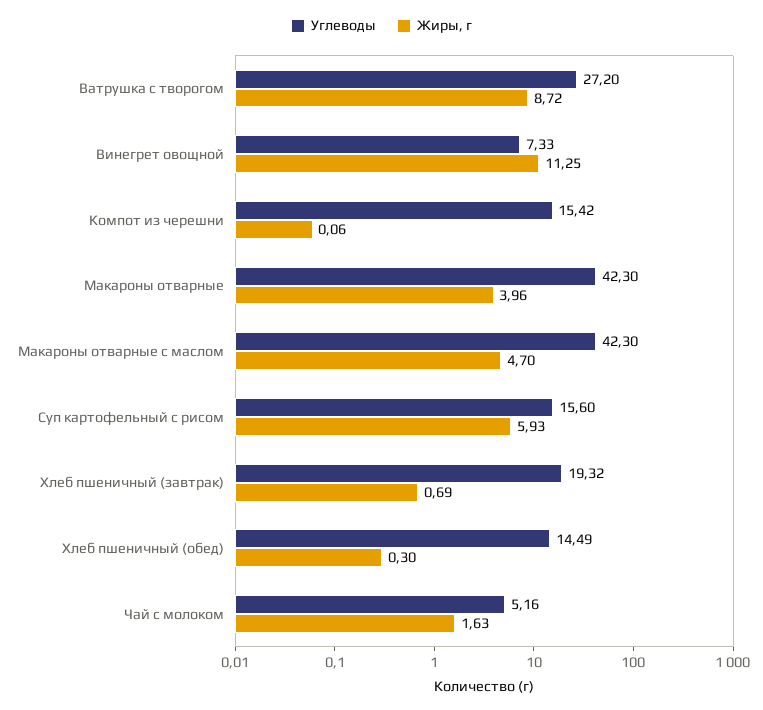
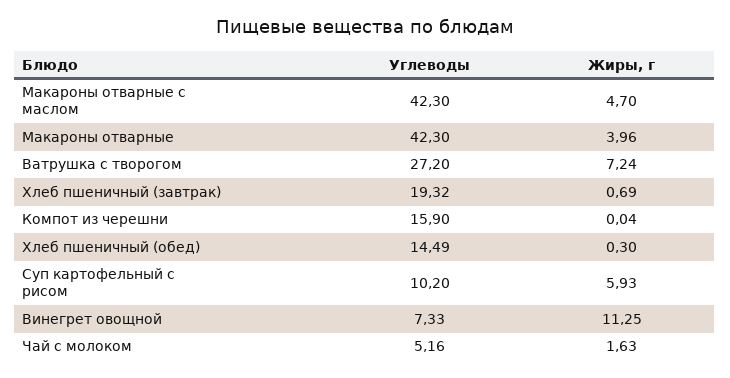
  {
    "Углеводы": {
      "Ватрушка с творогом": 27.2,
      "Винегрет овощной": 7.33,
-     "Компот из черешни": 15.42,
+     "Компот из черешни": 15.9,
      "Макароны отварные": 42.3,
      "Макароны отварные с маслом": 42.3,
-     "Суп картофельный с рисом": 15.6,
+     "Суп картофельный с рисом": 10.2,
      "Хлеб пшеничный (завтрак)": 19.32,
      "Хлеб пшеничный (обед)": 14.49,
      "Чай с молоком": 5.16
    },
    "Жиры, г": {
-     "Ватрушка с творогом": 8.72,
+     "Ватрушка с творогом": 7.24,
      "Винегрет овощной": 11.25,
-     "Компот из черешни": 0.06,
+     "Компот из черешни": 0.04,
      "Макароны отварные": 3.96,
      "Макароны отварные с маслом": 4.7,
      "Суп картофельный с рисом": 5.93,
      "Хлеб пшеничный (завтрак)": 0.69,
      "Хлеб пшеничный (обед)": 0.3,
      "Чай с молоком": 1.63
    }
  }

